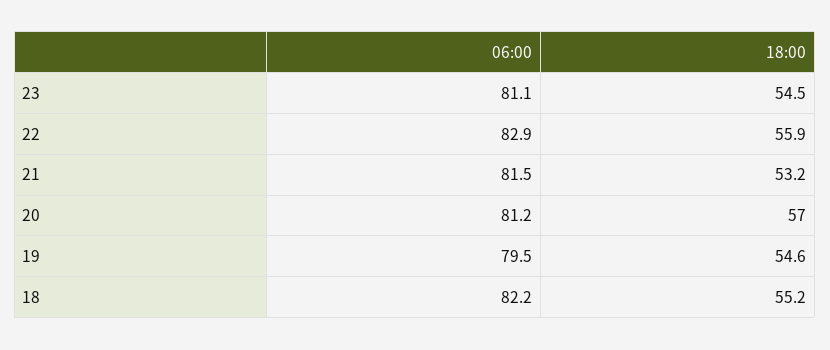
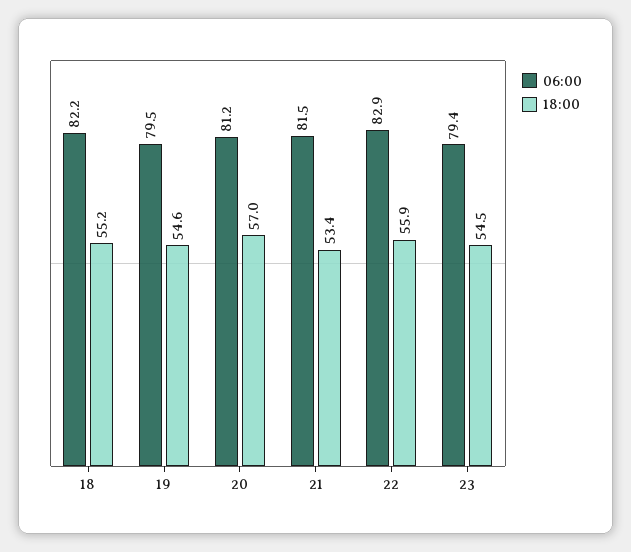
  {
    "06:00": {
-     "23": 81.1,
+     "23": 79.4,
      "22": 82.9,
      "21": 81.5,
      "20": 81.2,
      "19": 79.5,
      "18": 82.2
    },
    "18:00": {
      "23": 54.5,
      "22": 55.9,
-     "21": 53.2,
+     "21": 53.4,
      "20": 57,
      "19": 54.6,
      "18": 55.2
    }
  }

